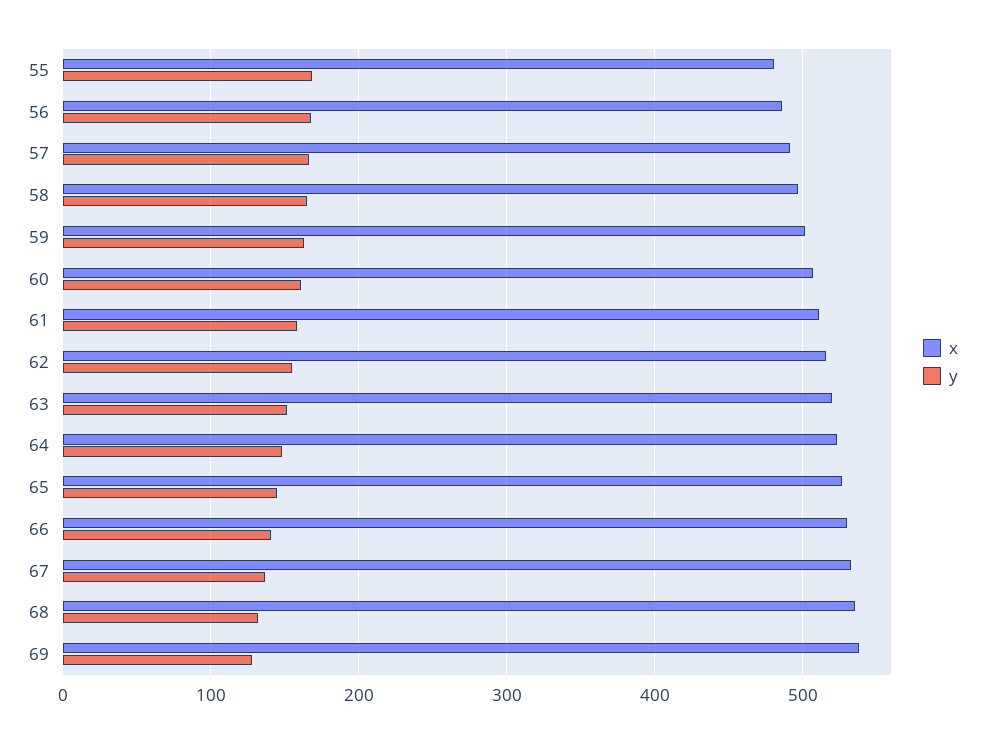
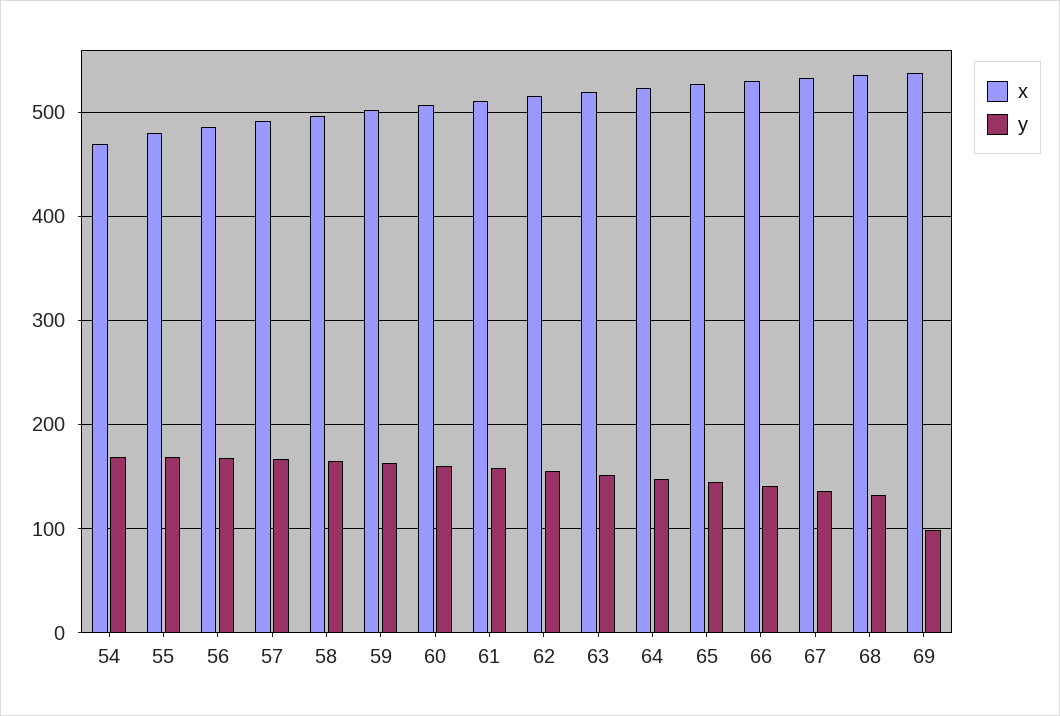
  {
    "x": {
      "55": 480,
      "56": 490,
      "57": 490,
      "58": 500,
      "59": 500,
      "60": 510,
      "61": 510,
      "62": 520,
      "63": 520,
      "64": 520,
      "65": 530,
      "66": 530,
      "67": 530,
      "68": 540,
-     "69": 540
+     "69": 540,
+     "54": 470
    },
    "y": {
      "55": 170,
      "56": 170,
      "57": 170,
      "58": 170,
      "59": 160,
      "60": 160,
      "61": 160,
      "62": 160,
      "63": 150,
      "64": 150,
      "65": 140,
      "66": 140,
      "67": 140,
      "68": 130,
-     "69": 130
+     "69": 100,
+     "54": 170
    }
  }

